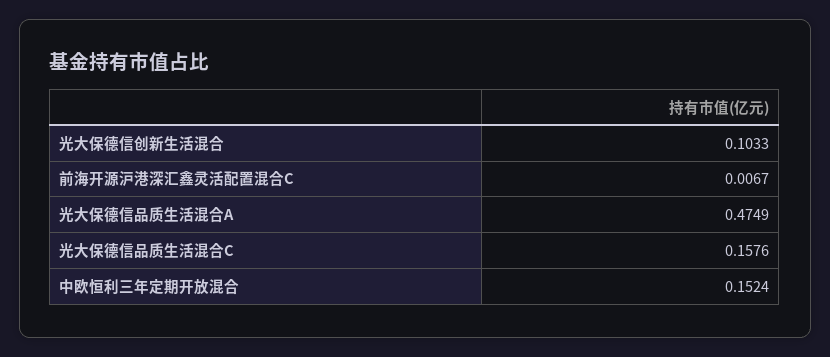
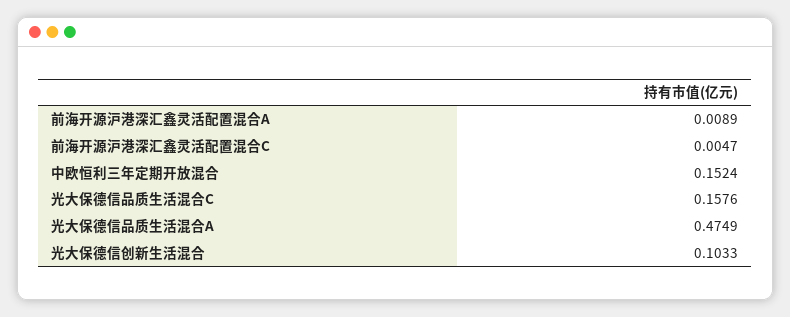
  {
    "光大保德信创新生活混合": 0.1033,
-   "前海开源沪港深汇鑫灵活配置混合C": 0.0067,
+   "前海开源沪港深汇鑫灵活配置混合C": 0.0047,
    "光大保德信品质生活混合A": 0.4749,
    "光大保德信品质生活混合C": 0.1576,
-   "中欧恒利三年定期开放混合": 0.1524
+   "中欧恒利三年定期开放混合": 0.1524,
+   "前海开源沪港深汇鑫灵活配置混合A": 0.0089
  }

